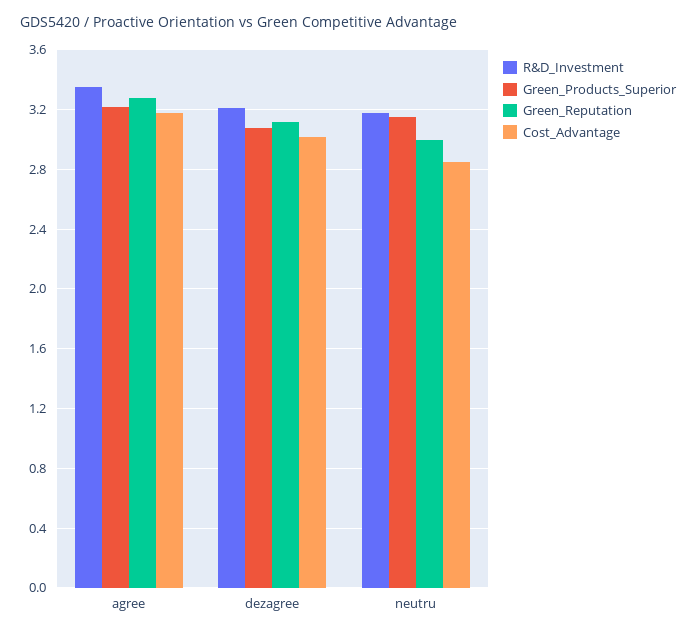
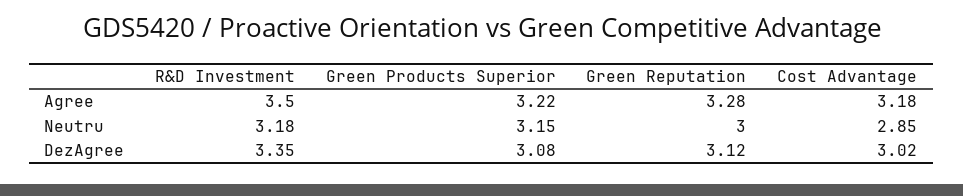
  {
    "R&D_Investment": {
-     "agree": 3.35,
+     "agree": 3.5,
-     "dezagree": 3.2,
+     "dezagree": 3.35,
      "neutru": 3.18
    },
    "Green_Products_Superior": {
      "agree": 3.22,
      "dezagree": 3.08,
      "neutru": 3.15
    },
    "Green_Reputation": {
      "agree": 3.28,
      "dezagree": 3.12,
      "neutru": 3
    },
    "Cost_Advantage": {
      "agree": 3.18,
      "dezagree": 3.02,
      "neutru": 2.85
    }
  }

